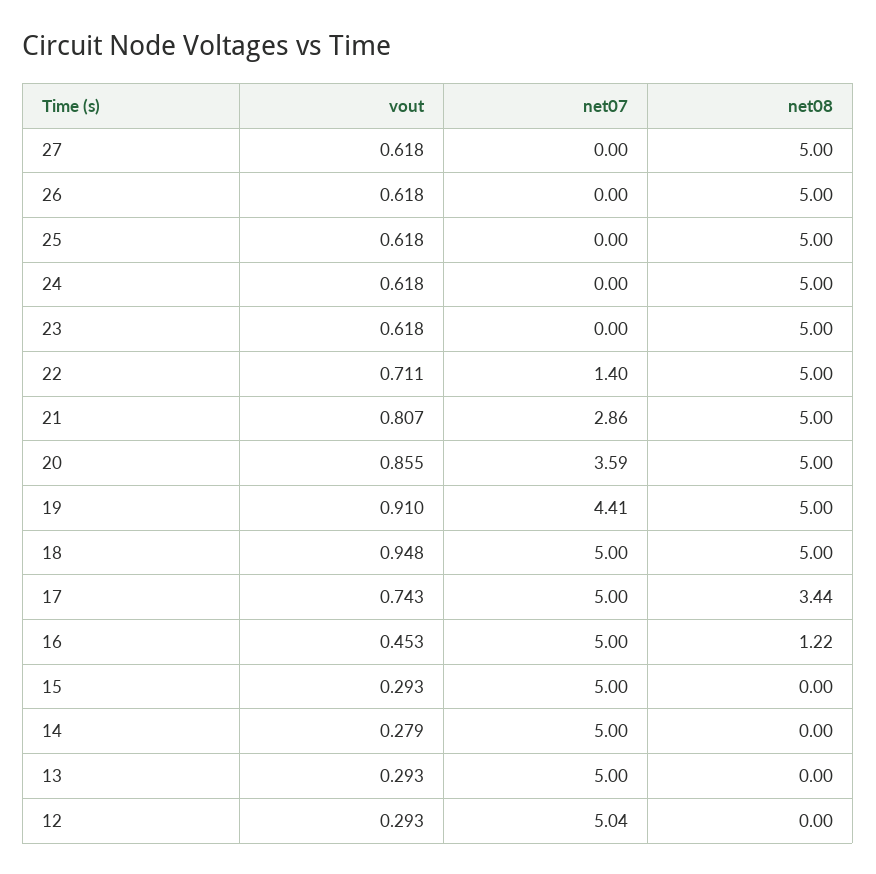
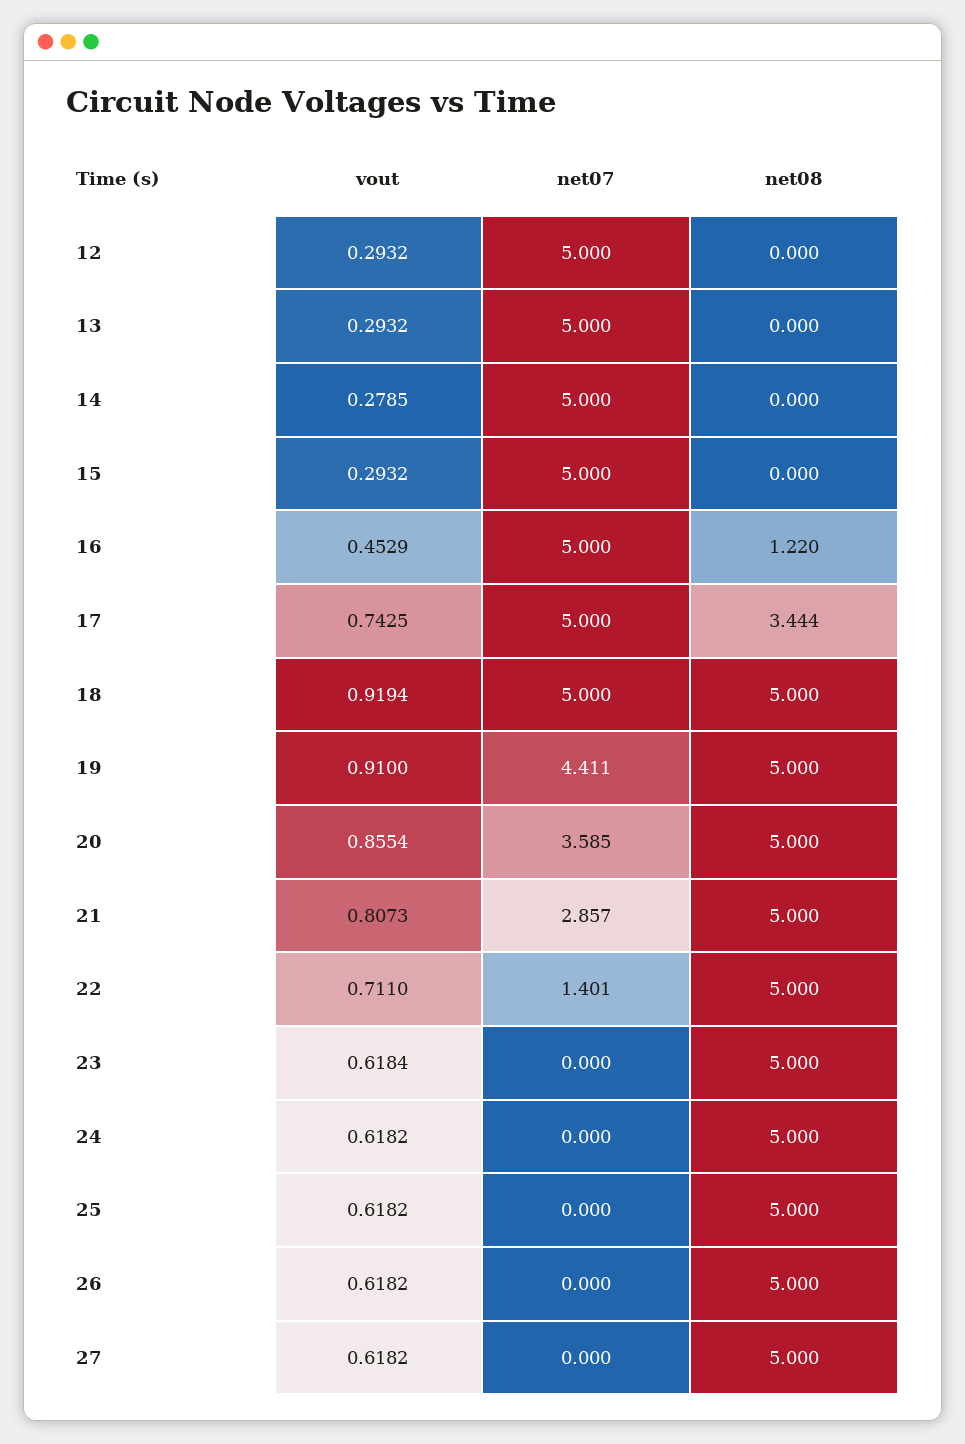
  {
    "vout": {
      "27": 0.6182,
      "26": 0.6182,
      "25": 0.6182,
      "24": 0.6182,
      "23": 0.6184,
      "22": 0.711,
      "21": 0.8073,
      "20": 0.8554,
      "19": 0.91,
-     "18": 0.948,
+     "18": 0.9194,
      "17": 0.7425,
      "16": 0.4529,
      "15": 0.2932,
      "14": 0.2785,
      "13": 0.2932,
      "12": 0.2932
    },
    "net07": {
      "27": 0,
      "26": 0,
      "25": 0,
      "24": 0,
      "23": 0,
      "22": 1.401,
      "21": 2.857,
      "20": 3.585,
      "19": 4.411,
      "18": 5,
      "17": 5,
      "16": 5,
      "15": 5,
      "14": 5,
      "13": 5,
-     "12": 5.04
+     "12": 5
    },
    "net08": {
      "27": 5,
      "26": 5,
      "25": 5,
      "24": 5,
      "23": 5,
      "22": 5,
      "21": 5,
      "20": 5,
      "19": 5,
      "18": 5,
      "17": 3.444,
      "16": 1.22,
      "15": 0,
      "14": 0,
      "13": 0,
      "12": 0
    }
  }

